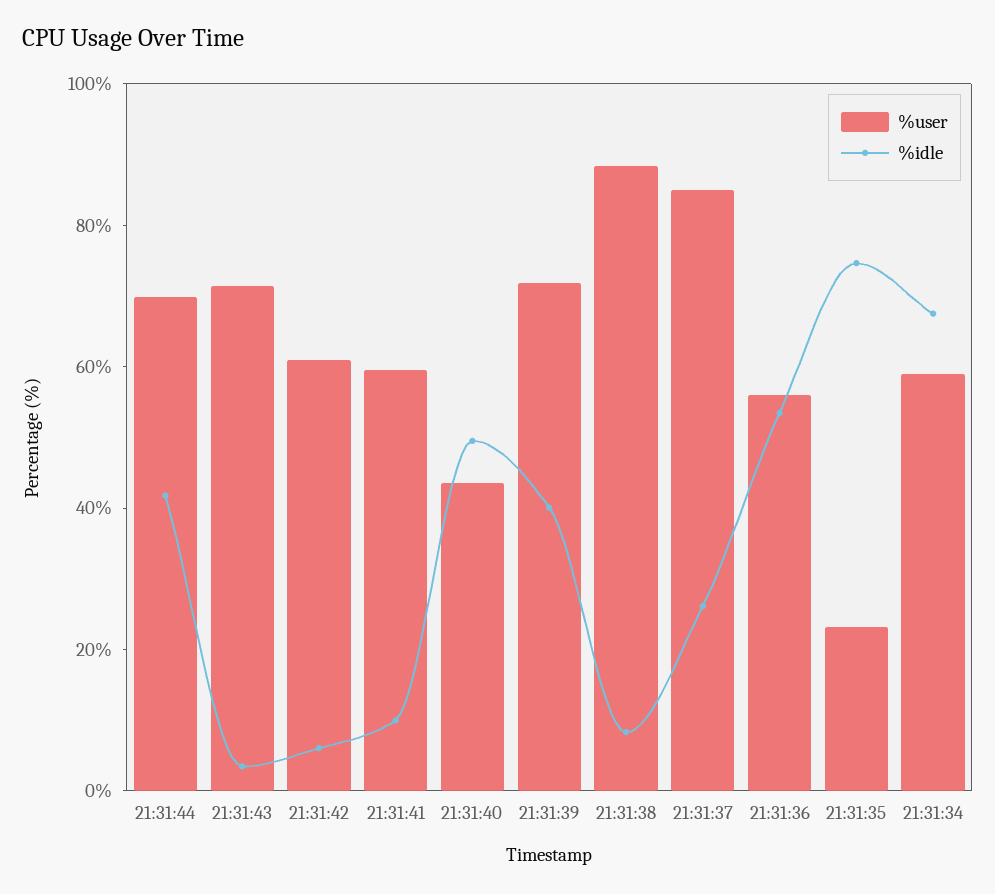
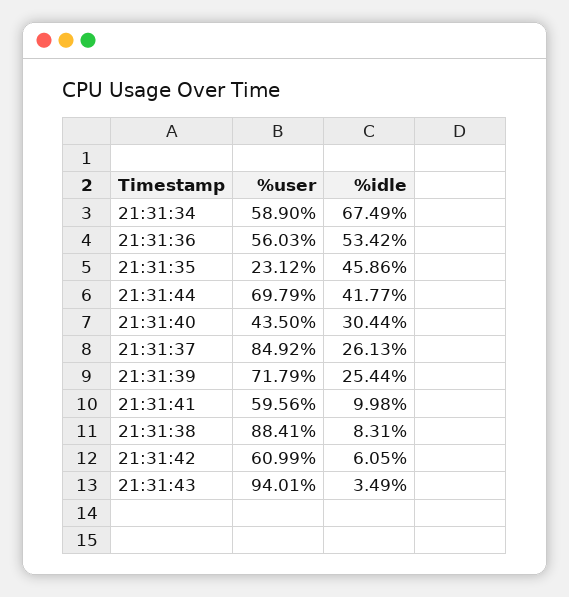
  {
    "%user": {
      "21:31:44": 69.79,
-     "21:31:43": 70,
+     "21:31:43": 94.01,
      "21:31:42": 60.99,
      "21:31:41": 59.56,
      "21:31:40": 43.5,
      "21:31:39": 71.79,
      "21:31:38": 88.41,
      "21:31:37": 84.92,
      "21:31:36": 56.03,
      "21:31:35": 23.12,
      "21:31:34": 58.9
    },
    "%idle": {
      "21:31:44": 41.77,
      "21:31:43": 3.49,
      "21:31:42": 6.05,
      "21:31:41": 9.98,
-     "21:31:40": 50,
+     "21:31:40": 30.44,
-     "21:31:39": 40,
+     "21:31:39": 25.44,
      "21:31:38": 8.31,
      "21:31:37": 26.13,
      "21:31:36": 53.42,
-     "21:31:35": 75,
+     "21:31:35": 45.86,
      "21:31:34": 67.49
    }
  }

